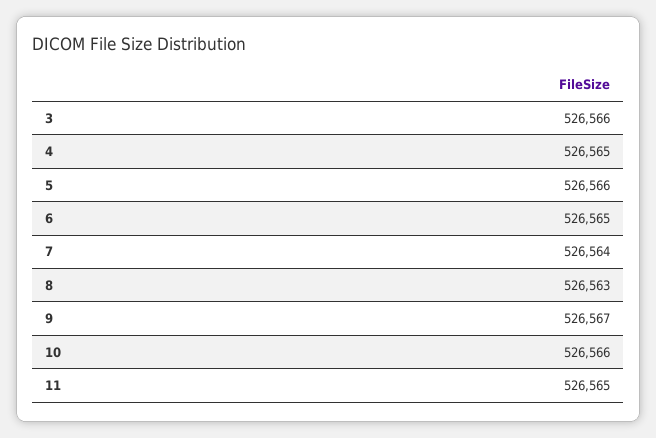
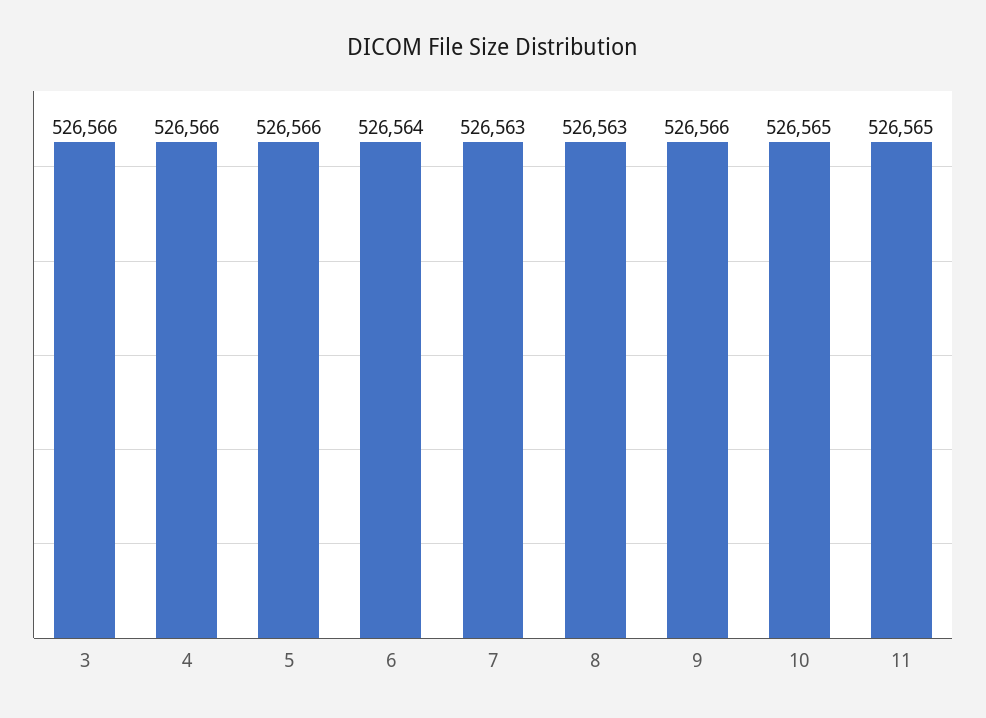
  {
    "3": 526566,
-   "4": 526565,
+   "4": 526566,
    "5": 526566,
-   "6": 526565,
+   "6": 526564,
-   "7": 526564,
+   "7": 526563,
    "8": 526563,
-   "9": 526567,
+   "9": 526566,
-   "10": 526566,
+   "10": 526565,
    "11": 526565
  }

